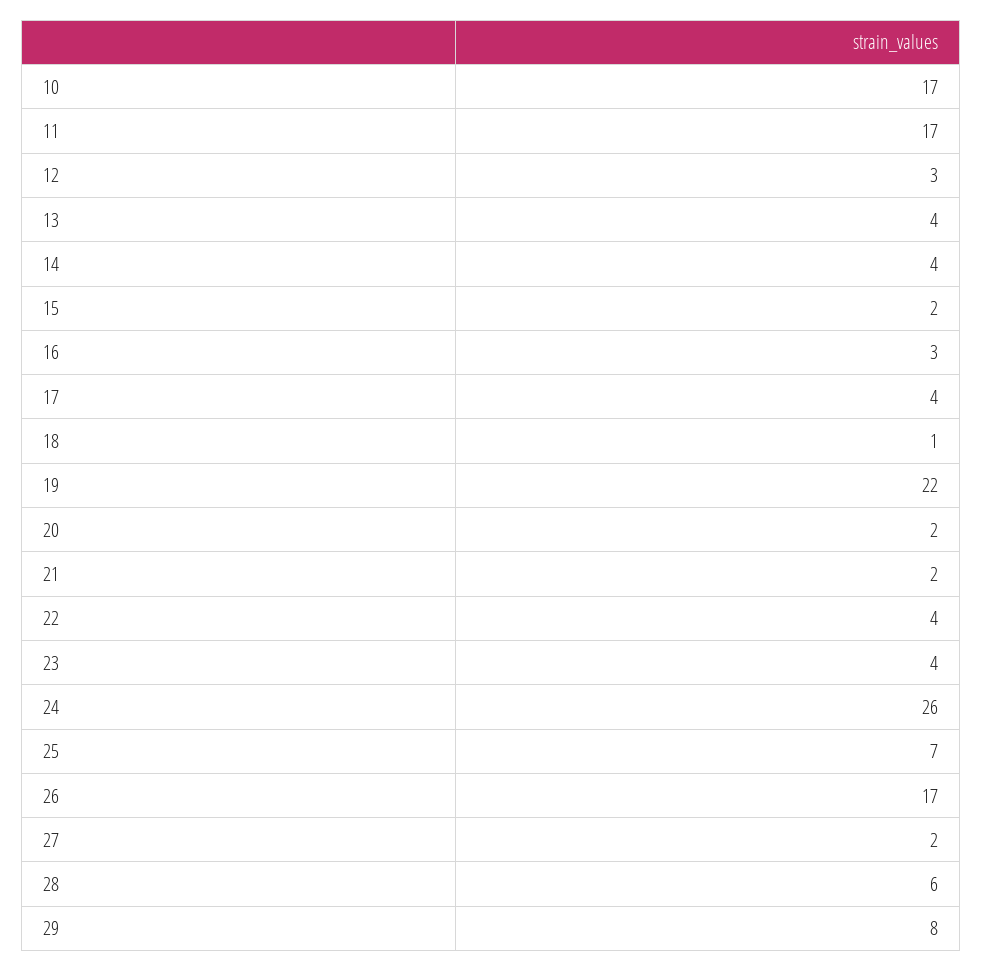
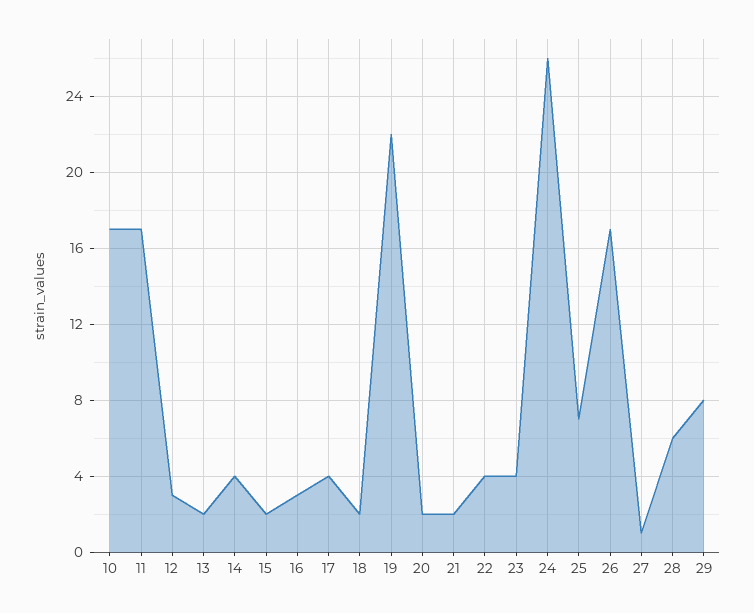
  {
    "10": 17,
    "11": 17,
    "12": 3,
-   "13": 4,
+   "13": 2,
    "14": 4,
    "15": 2,
    "16": 3,
    "17": 4,
-   "18": 1,
+   "18": 2,
    "19": 22,
    "20": 2,
    "21": 2,
    "22": 4,
    "23": 4,
    "24": 26,
    "25": 7,
    "26": 17,
-   "27": 2,
+   "27": 1,
    "28": 6,
    "29": 8
  }

